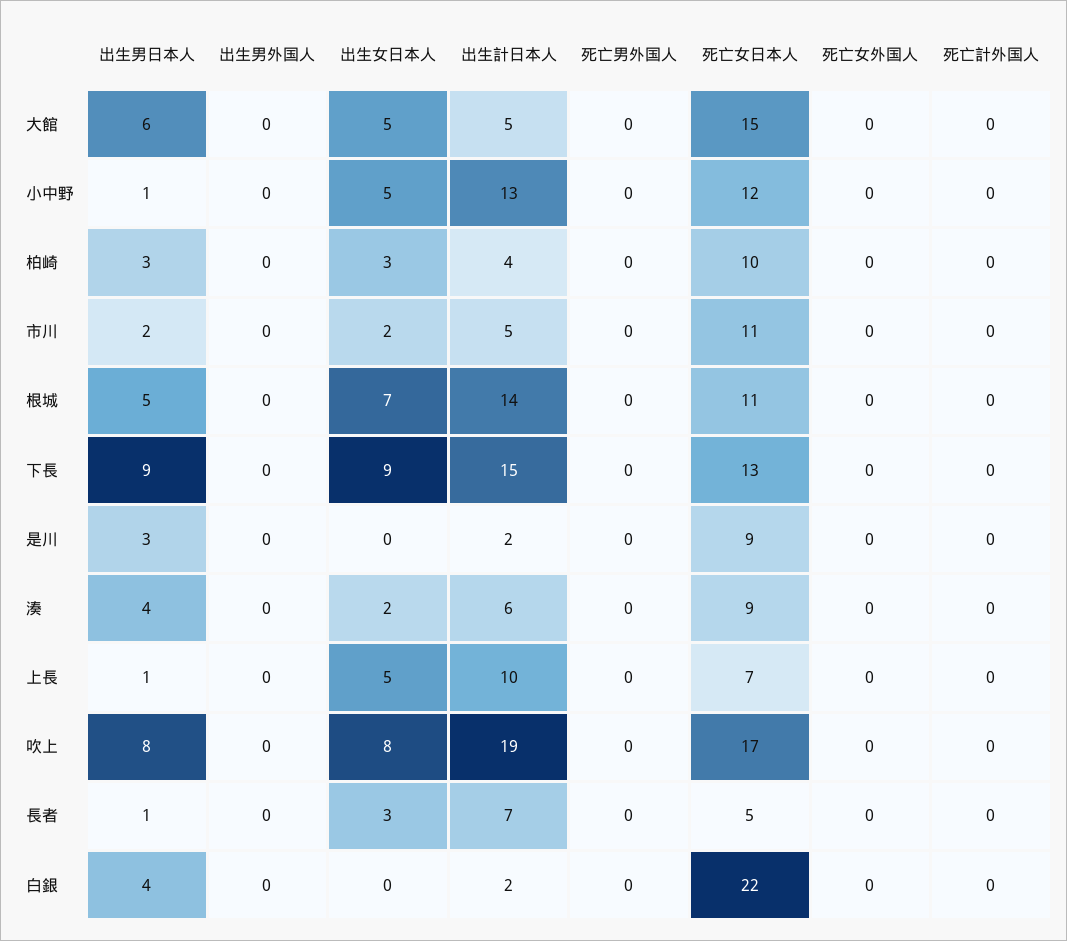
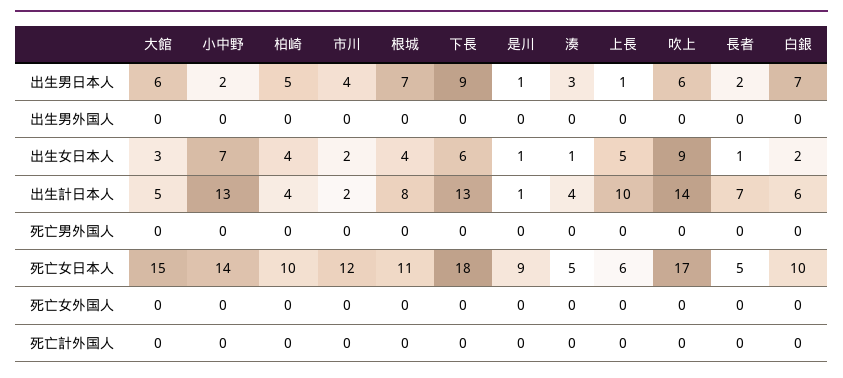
  {
    "出生男日本人": {
      "大館": 6,
-     "小中野": 1,
+     "小中野": 2,
-     "柏崎": 3,
+     "柏崎": 5,
-     "市川": 2,
+     "市川": 4,
-     "根城": 5,
+     "根城": 7,
      "下長": 9,
-     "是川": 3,
+     "是川": 1,
-     "湊": 4,
+     "湊": 3,
      "上長": 1,
-     "吹上": 8,
+     "吹上": 6,
-     "長者": 1,
+     "長者": 2,
-     "白銀": 4
+     "白銀": 7
    },
    "出生男外国人": {
      "大館": 0,
      "小中野": 0,
      "柏崎": 0,
      "市川": 0,
      "根城": 0,
      "下長": 0,
      "是川": 0,
      "湊": 0,
      "上長": 0,
      "吹上": 0,
      "長者": 0,
      "白銀": 0
    },
    "出生女日本人": {
-     "大館": 5,
+     "大館": 3,
-     "小中野": 5,
+     "小中野": 7,
-     "柏崎": 3,
+     "柏崎": 4,
      "市川": 2,
-     "根城": 7,
+     "根城": 4,
-     "下長": 9,
+     "下長": 6,
-     "是川": 0,
+     "是川": 1,
-     "湊": 2,
+     "湊": 1,
      "上長": 5,
-     "吹上": 8,
+     "吹上": 9,
-     "長者": 3,
+     "長者": 1,
-     "白銀": 0
+     "白銀": 2
    },
    "出生計日本人": {
      "大館": 5,
      "小中野": 13,
      "柏崎": 4,
-     "市川": 5,
+     "市川": 2,
-     "根城": 14,
+     "根城": 8,
-     "下長": 15,
+     "下長": 13,
-     "是川": 2,
+     "是川": 1,
-     "湊": 6,
+     "湊": 4,
      "上長": 10,
-     "吹上": 19,
+     "吹上": 14,
      "長者": 7,
-     "白銀": 2
+     "白銀": 6
    },
    "死亡男外国人": {
      "大館": 0,
      "小中野": 0,
      "柏崎": 0,
      "市川": 0,
      "根城": 0,
      "下長": 0,
      "是川": 0,
      "湊": 0,
      "上長": 0,
      "吹上": 0,
      "長者": 0,
      "白銀": 0
    },
    "死亡女日本人": {
      "大館": 15,
-     "小中野": 12,
+     "小中野": 14,
      "柏崎": 10,
-     "市川": 11,
+     "市川": 12,
      "根城": 11,
-     "下長": 13,
+     "下長": 18,
      "是川": 9,
-     "湊": 9,
+     "湊": 5,
-     "上長": 7,
+     "上長": 6,
      "吹上": 17,
      "長者": 5,
-     "白銀": 22
+     "白銀": 10
    },
    "死亡女外国人": {
      "大館": 0,
      "小中野": 0,
      "柏崎": 0,
      "市川": 0,
      "根城": 0,
      "下長": 0,
      "是川": 0,
      "湊": 0,
      "上長": 0,
      "吹上": 0,
      "長者": 0,
      "白銀": 0
    },
    "死亡計外国人": {
      "大館": 0,
      "小中野": 0,
      "柏崎": 0,
      "市川": 0,
      "根城": 0,
      "下長": 0,
      "是川": 0,
      "湊": 0,
      "上長": 0,
      "吹上": 0,
      "長者": 0,
      "白銀": 0
    }
  }

